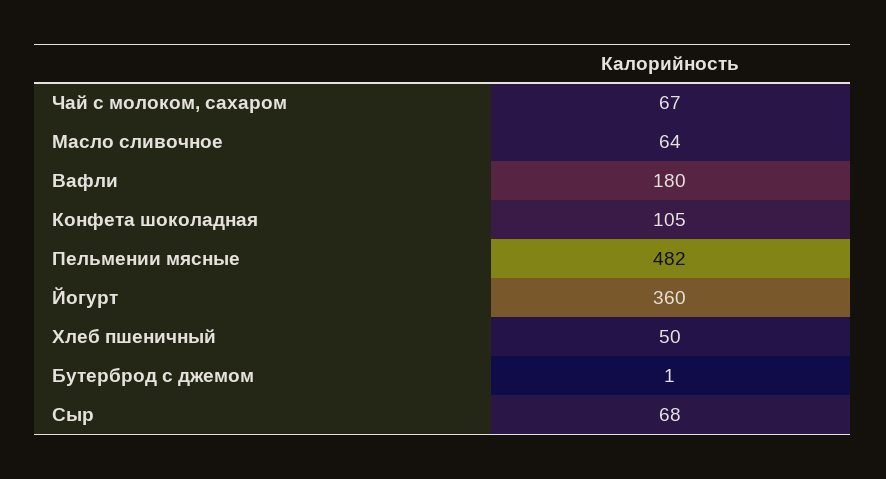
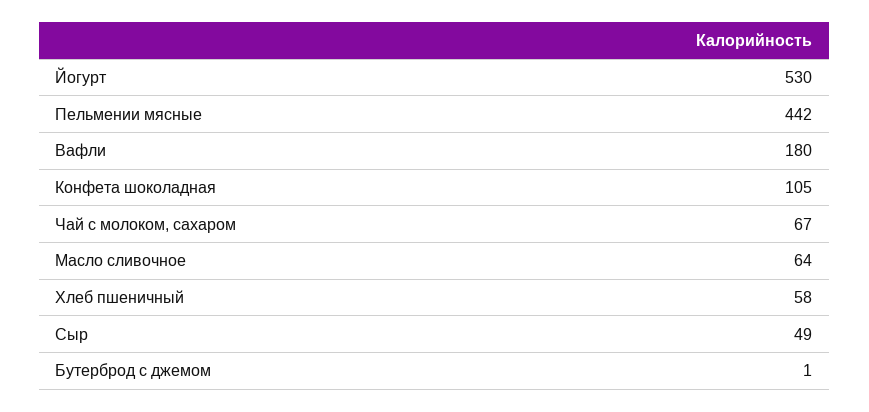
  {
    "Чай с молоком, сахаром": 67,
    "Масло сливочное": 64,
    "Вафли": 180,
    "Конфета шоколадная": 105,
-   "Пельмении мясные": 482,
+   "Пельмении мясные": 442,
-   "Йогурт": 360,
+   "Йогурт": 530,
-   "Хлеб пшеничный": 50,
+   "Хлеб пшеничный": 58,
    "Бутерброд с джемом": 1,
-   "Сыр": 68
+   "Сыр": 49
  }

